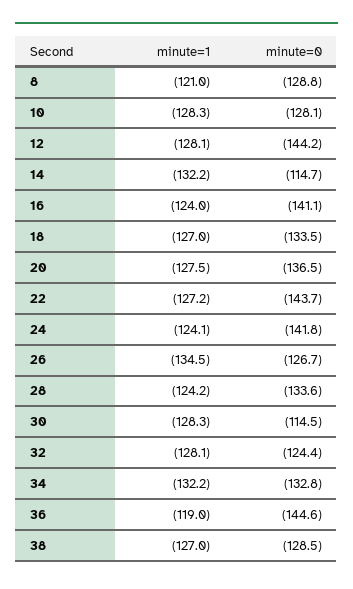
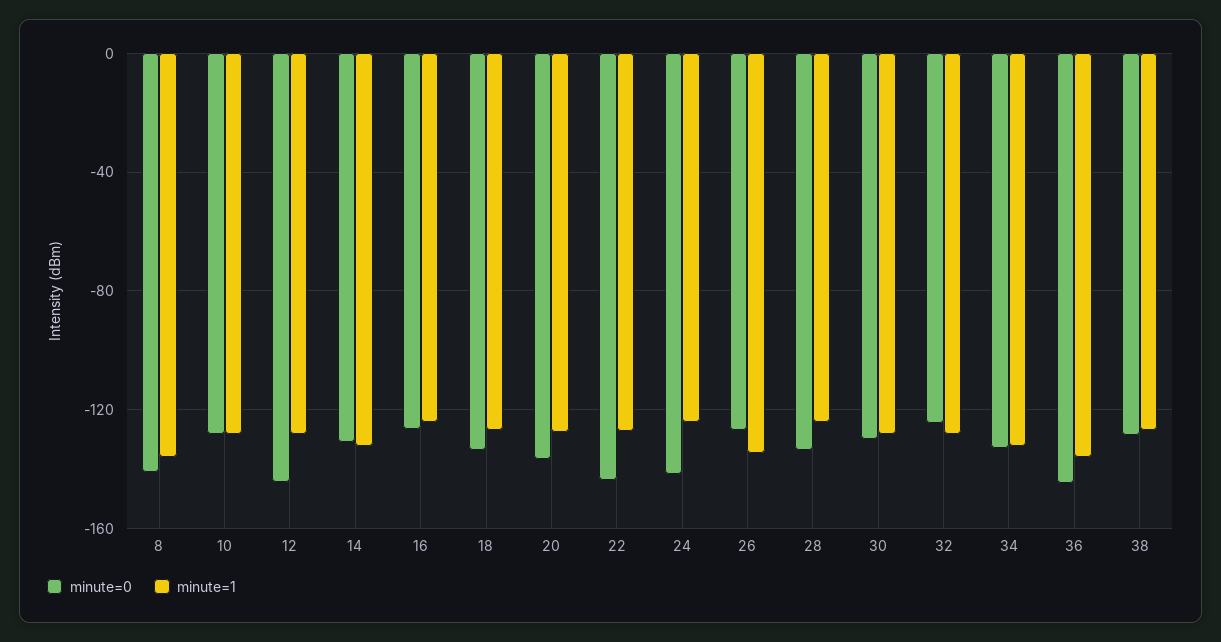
  {
    "minute=1": {
-     "8": -121,
+     "8": -135,
      "10": -128.3,
      "12": -128.1,
      "14": -132.2,
      "16": -124,
      "18": -127,
      "20": -127.5,
      "22": -127.2,
      "24": -124.1,
      "26": -134.5,
      "28": -124.2,
      "30": -128.3,
      "32": -128.1,
      "34": -132.2,
-     "36": -119,
+     "36": -135,
      "38": -127
    },
    "minute=0": {
-     "8": -128.8,
+     "8": -140,
      "10": -128.1,
      "12": -144.2,
-     "14": -114.7,
+     "14": -130,
-     "16": -141.1,
+     "16": -125,
      "18": -133.5,
      "20": -136.5,
      "22": -143.7,
      "24": -141.8,
      "26": -126.7,
      "28": -133.6,
-     "30": -114.5,
+     "30": -130,
      "32": -124.4,
      "34": -132.8,
      "36": -144.6,
      "38": -128.5
    }
  }

